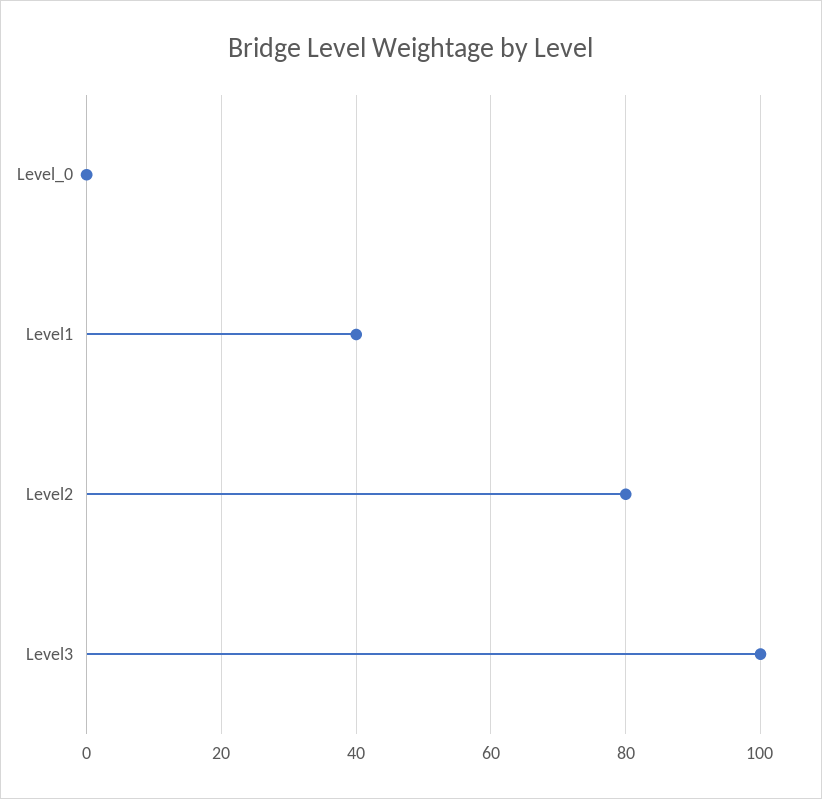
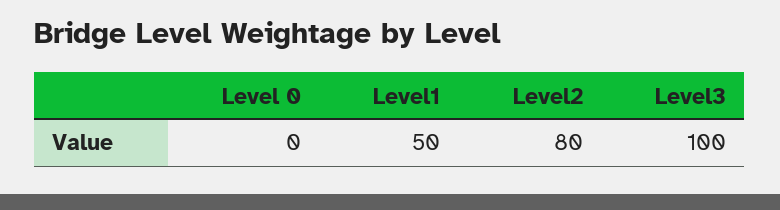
  {
    "Level_0": 0,
-   "Level1": 40,
+   "Level1": 50,
    "Level2": 80,
    "Level3": 100
  }

